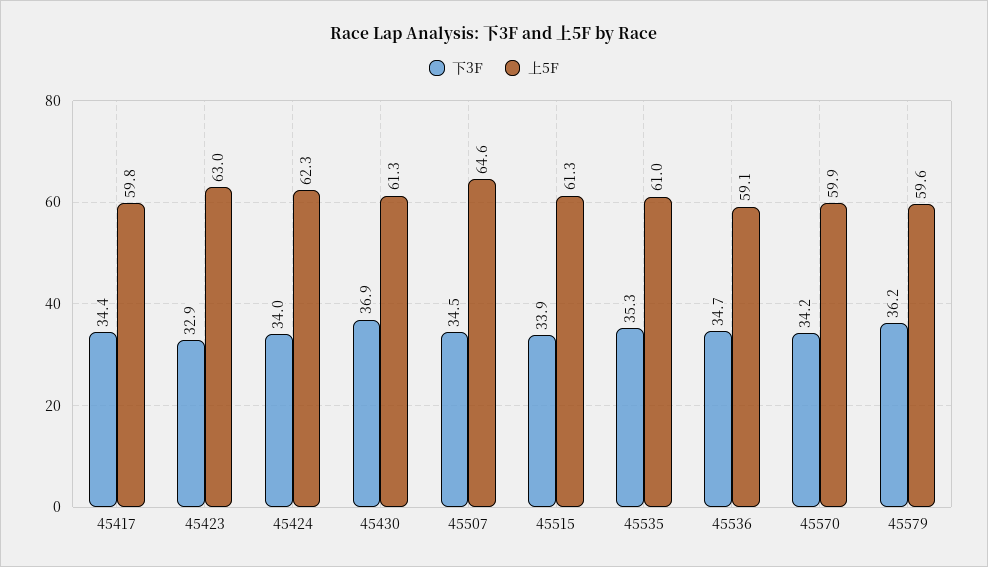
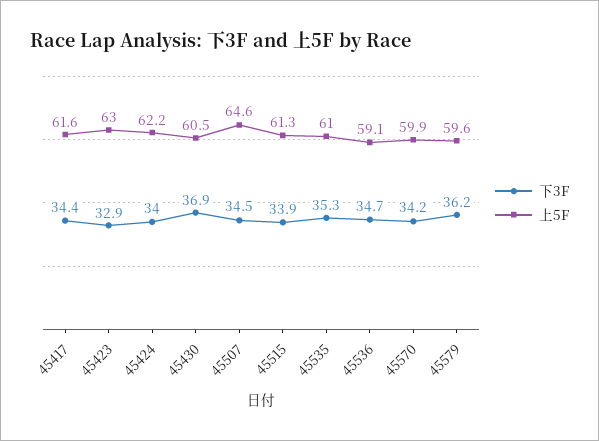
  {
    "下3F": {
      "45417": 34.4,
      "45423": 32.9,
      "45424": 34,
      "45430": 36.9,
      "45507": 34.5,
      "45515": 33.9,
      "45535": 35.3,
      "45536": 34.7,
      "45570": 34.2,
      "45579": 36.2
    },
    "上5F": {
-     "45417": 59.8,
+     "45417": 61.6,
      "45423": 63,
-     "45424": 62.3,
+     "45424": 62.2,
-     "45430": 61.3,
+     "45430": 60.5,
      "45507": 64.6,
      "45515": 61.3,
      "45535": 61,
      "45536": 59.1,
      "45570": 59.9,
      "45579": 59.6
    }
  }

